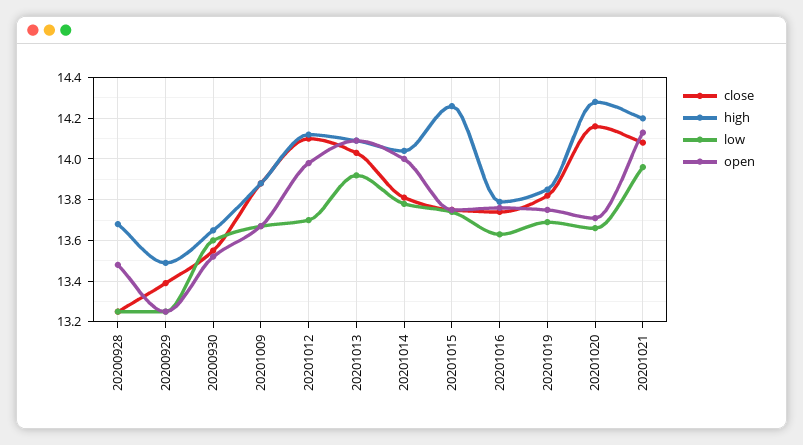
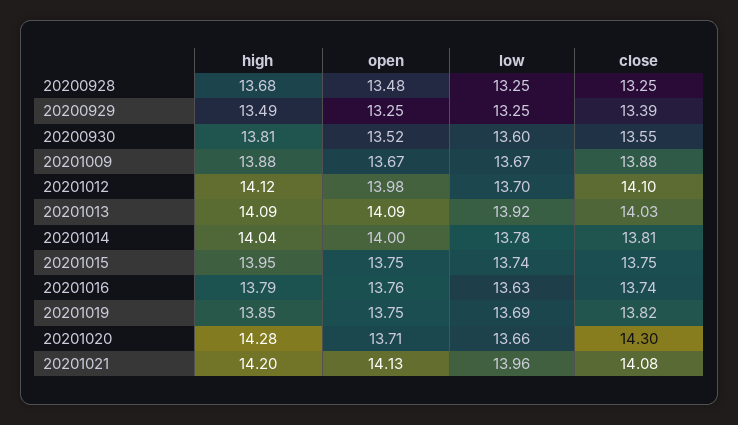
  {
    "close": {
      "20200928": 13.25,
      "20200929": 13.39,
      "20200930": 13.55,
      "20201009": 13.88,
      "20201012": 14.1,
      "20201013": 14.03,
      "20201014": 13.81,
      "20201015": 13.75,
      "20201016": 13.74,
      "20201019": 13.82,
-     "20201020": 14.15,
+     "20201020": 14.3,
      "20201021": 14.08
    },
    "high": {
      "20200928": 13.68,
      "20200929": 13.49,
-     "20200930": 13.65,
+     "20200930": 13.81,
      "20201009": 13.88,
      "20201012": 14.12,
      "20201013": 14.09,
      "20201014": 14.04,
-     "20201015": 14.25,
+     "20201015": 13.95,
      "20201016": 13.79,
      "20201019": 13.85,
      "20201020": 14.28,
      "20201021": 14.2
    },
    "low": {
      "20200928": 13.25,
      "20200929": 13.25,
      "20200930": 13.6,
      "20201009": 13.67,
      "20201012": 13.7,
      "20201013": 13.92,
      "20201014": 13.78,
      "20201015": 13.74,
      "20201016": 13.63,
      "20201019": 13.69,
      "20201020": 13.66,
      "20201021": 13.96
    },
    "open": {
      "20200928": 13.48,
      "20200929": 13.25,
      "20200930": 13.52,
      "20201009": 13.67,
      "20201012": 13.98,
      "20201013": 14.09,
      "20201014": 14,
      "20201015": 13.75,
      "20201016": 13.76,
      "20201019": 13.75,
      "20201020": 13.71,
      "20201021": 14.13
    }
  }

